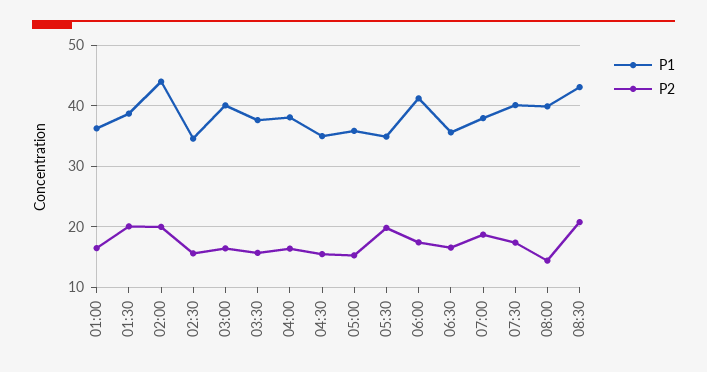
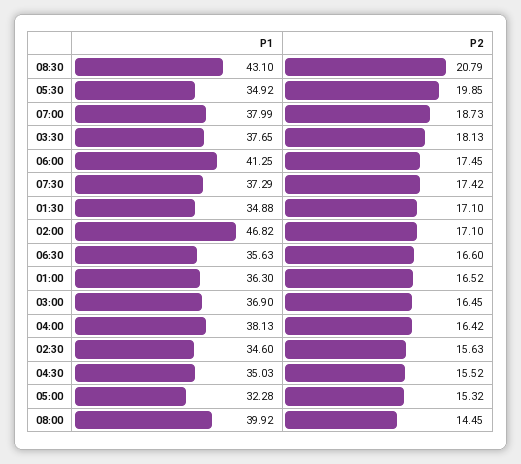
  {
    "P1": {
      "01:00": 36.3,
-     "01:30": 39,
+     "01:30": 34.88,
-     "02:00": 44,
+     "02:00": 46.82,
      "02:30": 34.6,
-     "03:00": 40,
+     "03:00": 36.9,
      "03:30": 37.65,
      "04:00": 38.13,
      "04:30": 35.03,
-     "05:00": 36,
+     "05:00": 32.28,
      "05:30": 34.92,
      "06:00": 41.25,
      "06:30": 35.63,
      "07:00": 37.99,
-     "07:30": 40,
+     "07:30": 37.29,
      "08:00": 39.92,
      "08:30": 43.1
    },
    "P2": {
      "01:00": 16.52,
-     "01:30": 20,
+     "01:30": 17.1,
-     "02:00": 20,
+     "02:00": 17.1,
      "02:30": 15.63,
      "03:00": 16.45,
-     "03:30": 16,
+     "03:30": 18.13,
      "04:00": 16.42,
      "04:30": 15.52,
      "05:00": 15.32,
      "05:30": 19.85,
      "06:00": 17.45,
      "06:30": 16.6,
      "07:00": 18.73,
      "07:30": 17.42,
      "08:00": 14.45,
      "08:30": 20.79
    }
  }

